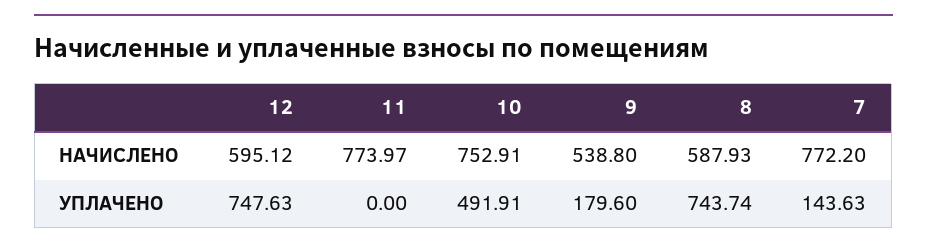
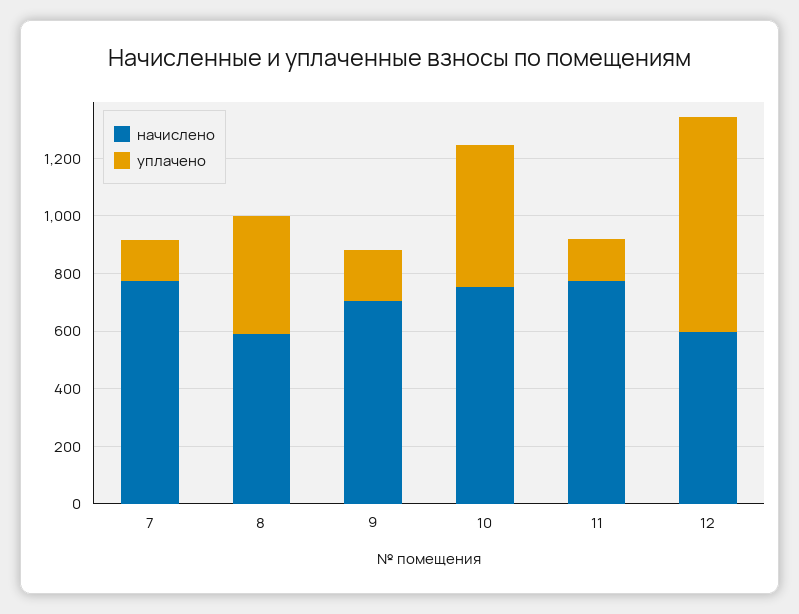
  {
    "НАЧИСЛЕНО": {
      "12": 595.12,
      "11": 773.97,
      "10": 752.91,
-     "9": 538.8,
+     "9": 700,
      "8": 587.93,
      "7": 772.2
    },
    "УПЛАЧЕНО": {
      "12": 747.63,
-     "11": 0,
+     "11": 150,
      "10": 491.91,
      "9": 179.6,
-     "8": 743.74,
+     "8": 400,
      "7": 143.63
    }
  }

